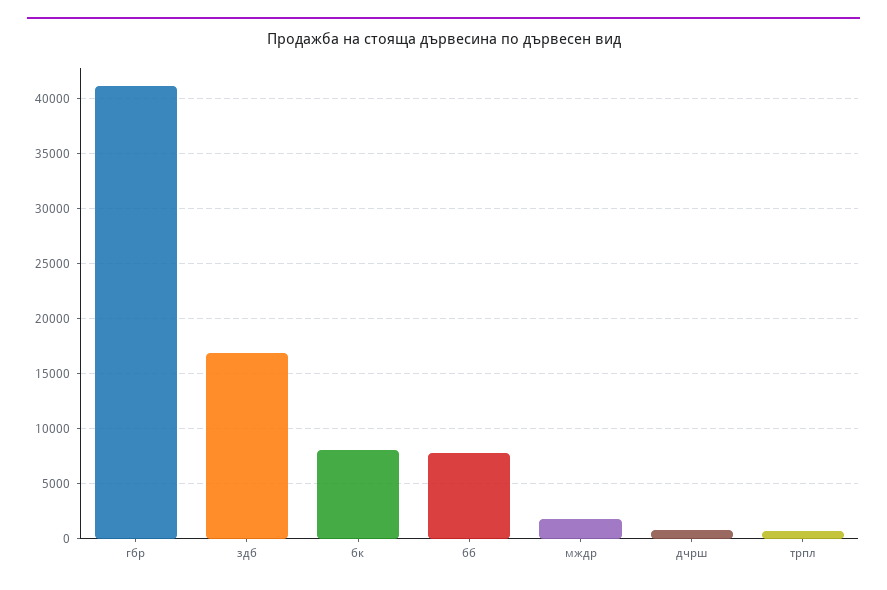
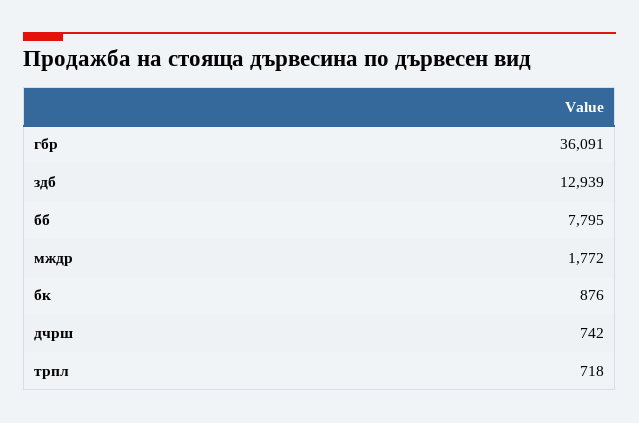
  {
-   "гбр": 41000,
+   "гбр": 36091,
-   "здб": 17000,
+   "здб": 12939,
-   "бк": 8000,
+   "бк": 876,
    "бб": 7795,
    "мждр": 1772,
    "дчрш": 742,
    "трпл": 718
  }

